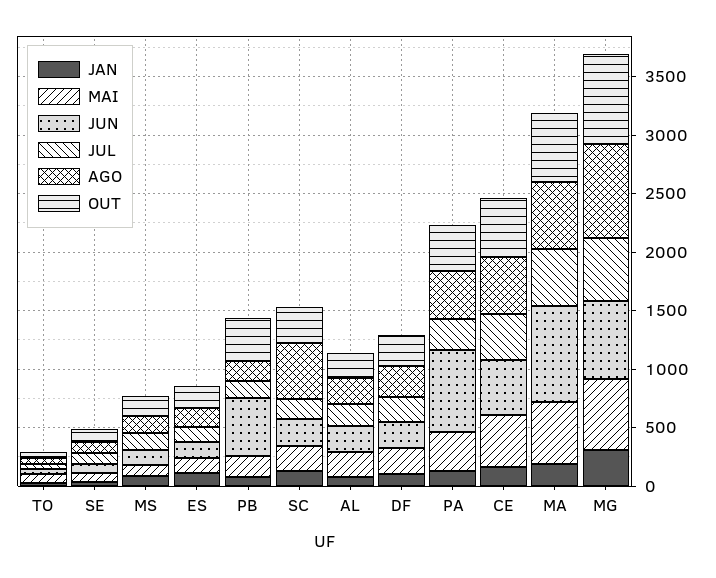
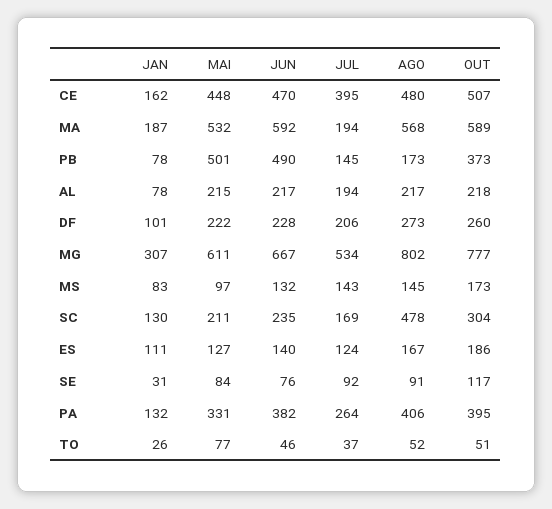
  {
    "JAN": {
      "TO": 26,
      "SE": 31,
      "MS": 83,
      "ES": 111,
      "PB": 78,
      "SC": 130,
      "AL": 78,
      "DF": 101,
      "PA": 132,
      "CE": 162,
      "MA": 187,
      "MG": 307
    },
    "MAI": {
      "TO": 77,
      "SE": 84,
      "MS": 97,
      "ES": 127,
-     "PB": 200,
+     "PB": 501,
      "SC": 211,
      "AL": 215,
      "DF": 222,
      "PA": 331,
      "CE": 448,
      "MA": 532,
      "MG": 611
    },
    "JUN": {
      "TO": 46,
      "SE": 76,
      "MS": 132,
      "ES": 140,
      "PB": 490,
      "SC": 235,
      "AL": 217,
      "DF": 228,
-     "PA": 700,
+     "PA": 382,
      "CE": 470,
-     "MA": 800,
+     "MA": 592,
      "MG": 667
    },
    "JUL": {
      "TO": 37,
      "SE": 92,
      "MS": 143,
      "ES": 124,
      "PB": 145,
      "SC": 169,
      "AL": 194,
      "DF": 206,
      "PA": 264,
      "CE": 395,
-     "MA": 500,
+     "MA": 194,
      "MG": 534
    },
    "AGO": {
      "TO": 52,
      "SE": 91,
      "MS": 145,
      "ES": 167,
      "PB": 173,
      "SC": 478,
      "AL": 217,
      "DF": 273,
      "PA": 406,
      "CE": 480,
      "MA": 568,
      "MG": 802
    },
    "OUT": {
      "TO": 51,
      "SE": 117,
      "MS": 173,
      "ES": 186,
      "PB": 373,
      "SC": 304,
      "AL": 218,
      "DF": 260,
      "PA": 395,
      "CE": 507,
      "MA": 589,
      "MG": 777
    }
  }

